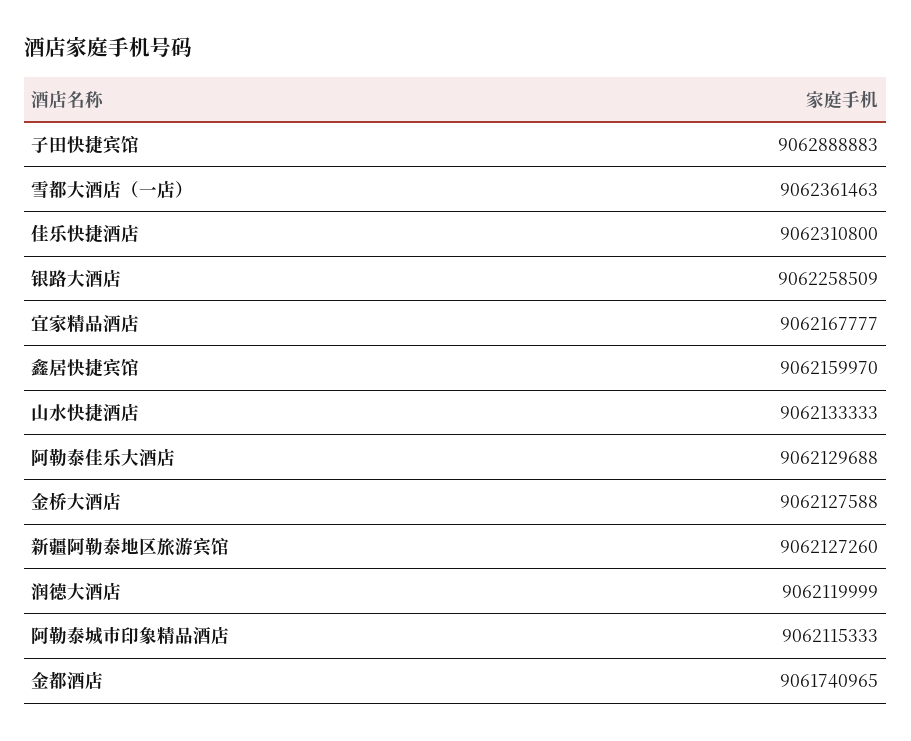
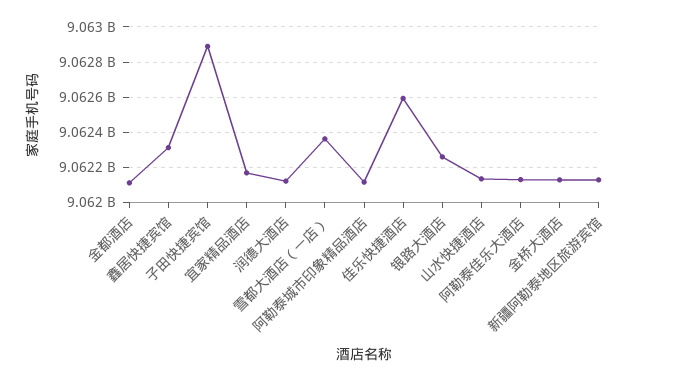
  {
    "子田快捷宾馆": 9062888883,
    "雪都大酒店（一店）": 9062361463,
-   "佳乐快捷酒店": 9062310800,
+   "佳乐快捷酒店": 9062600000,
    "银路大酒店": 9062258509,
    "宜家精品酒店": 9062167777,
-   "鑫居快捷宾馆": 9062159970,
+   "鑫居快捷宾馆": 9062300000,
    "山水快捷酒店": 9062133333,
    "阿勒泰佳乐大酒店": 9062129688,
    "金桥大酒店": 9062127588,
    "新疆阿勒泰地区旅游宾馆": 9062127260,
    "润德大酒店": 9062119999,
    "阿勒泰城市印象精品酒店": 9062115333,
-   "金都酒店": 9061740965
+   "金都酒店": 9062100000
  }

